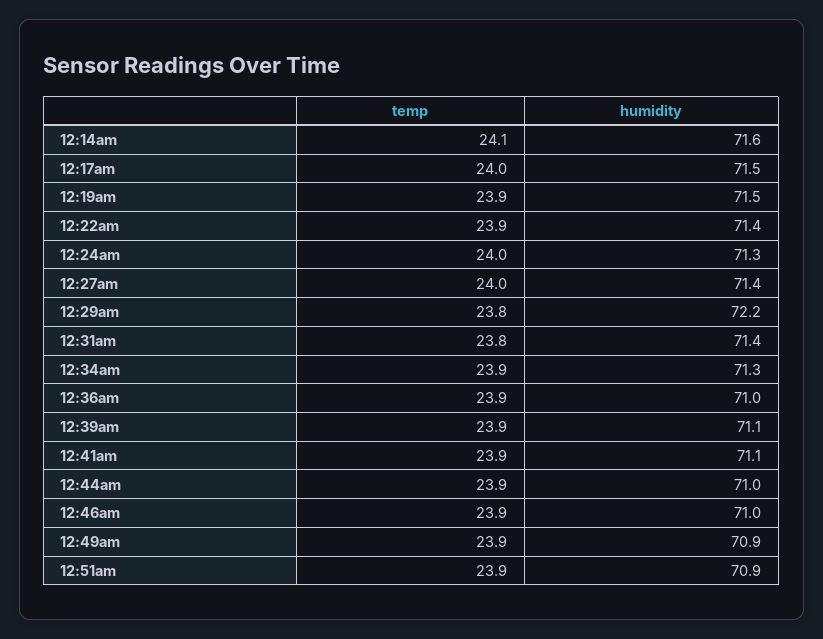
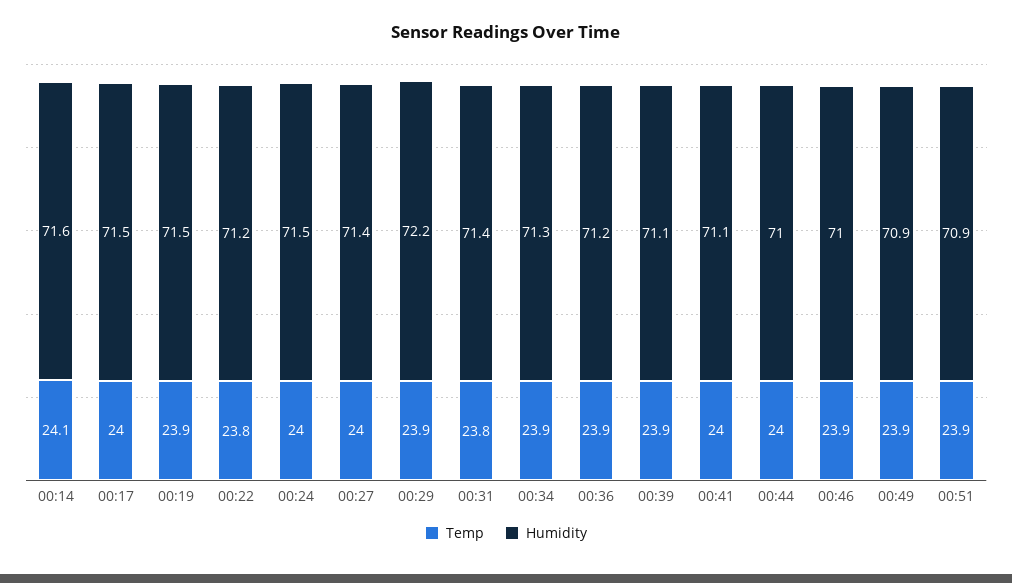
  {
    "temp": {
      "12:14am": 24.1,
      "12:17am": 24,
      "12:19am": 23.9,
-     "12:22am": 23.9,
+     "12:22am": 23.8,
      "12:24am": 24,
      "12:27am": 24,
-     "12:29am": 23.8,
+     "12:29am": 23.9,
      "12:31am": 23.8,
      "12:34am": 23.9,
      "12:36am": 23.9,
      "12:39am": 23.9,
-     "12:41am": 23.9,
+     "12:41am": 24,
-     "12:44am": 23.9,
+     "12:44am": 24,
      "12:46am": 23.9,
      "12:49am": 23.9,
      "12:51am": 23.9
    },
    "humidity": {
      "12:14am": 71.6,
      "12:17am": 71.5,
      "12:19am": 71.5,
-     "12:22am": 71.4,
+     "12:22am": 71.2,
-     "12:24am": 71.3,
+     "12:24am": 71.5,
      "12:27am": 71.4,
      "12:29am": 72.2,
      "12:31am": 71.4,
      "12:34am": 71.3,
-     "12:36am": 71,
+     "12:36am": 71.2,
      "12:39am": 71.1,
      "12:41am": 71.1,
      "12:44am": 71,
      "12:46am": 71,
      "12:49am": 70.9,
      "12:51am": 70.9
    }
  }

